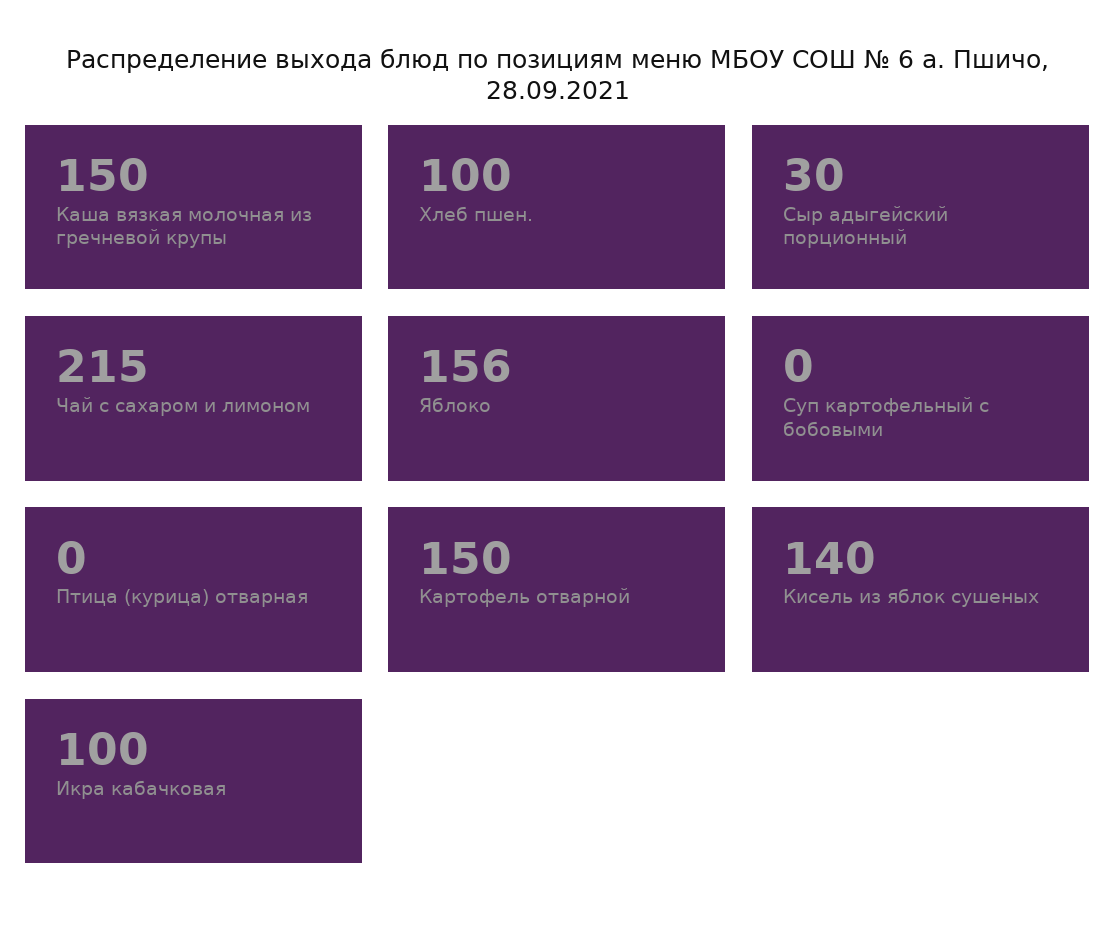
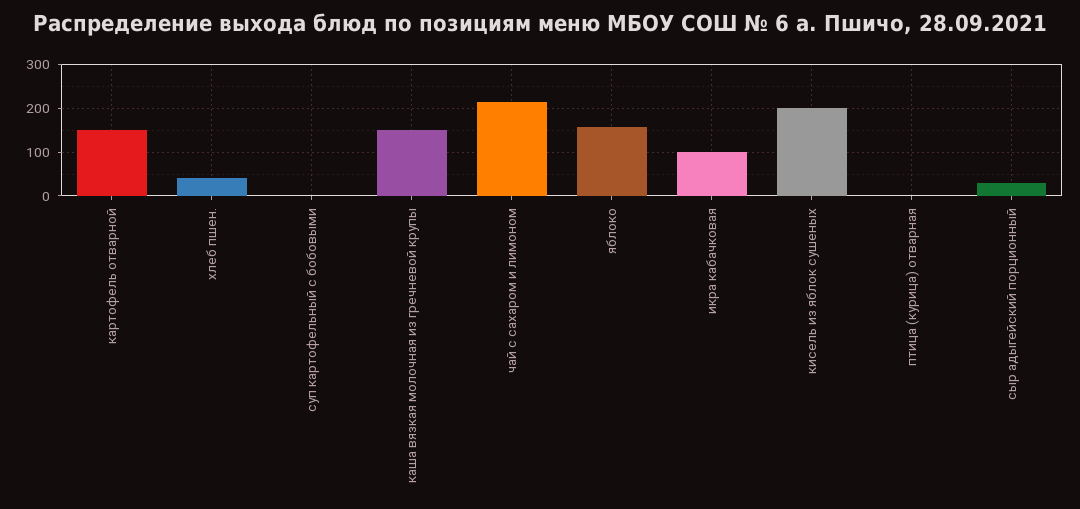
  {
    "Каша вязкая молочная из гречневой крупы": 150,
-   "Хлеб пшен.": 100,
+   "Хлеб пшен.": 40,
    "Сыр адыгейский порционный": 30,
    "Чай с сахаром и лимоном": 215,
    "Яблоко": 156,
    "Суп картофельный с бобовыми": 0,
    "Птица (курица) отварная": 0,
    "Картофель отварной": 150,
-   "Кисель из яблок сушеных": 140,
+   "Кисель из яблок сушеных": 200,
    "Икра кабачковая": 100
  }

